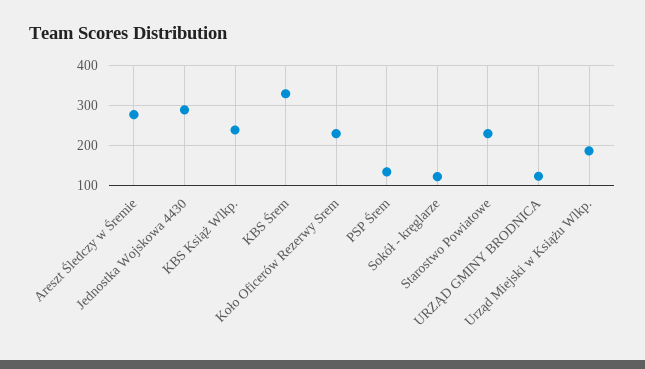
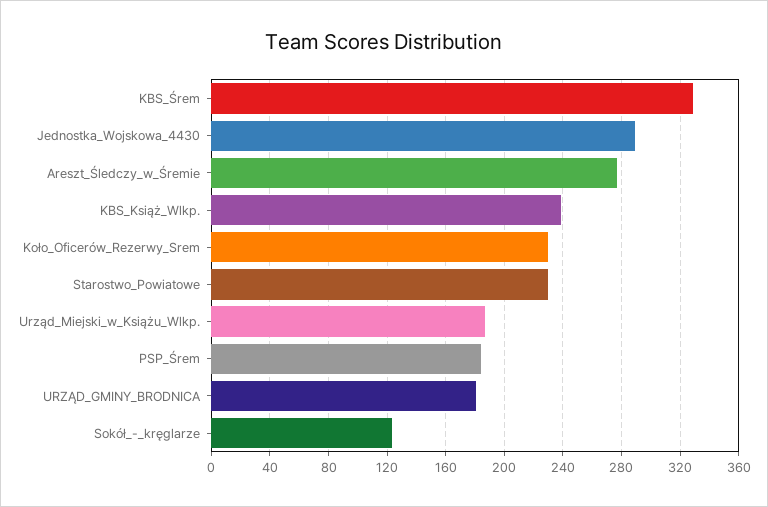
  {
    "Areszt Śledczy w Śremie": 275,
    "Jednostka Wojskowa 4430": 290,
    "KBS Książ Wlkp.": 240,
    "KBS Śrem": 330,
    "Koło Oficerów Rezerwy Srem": 230,
-   "PSP Śrem": 140,
+   "PSP Śrem": 185,
    "Sokół - kręglarze": 125,
    "Starostwo Powiatowe": 230,
-   "URZĄD GMINY BRODNICA": 120,
+   "URZĄD GMINY BRODNICA": 180,
    "Urząd Miejski w Książu Wlkp.": 185
  }

